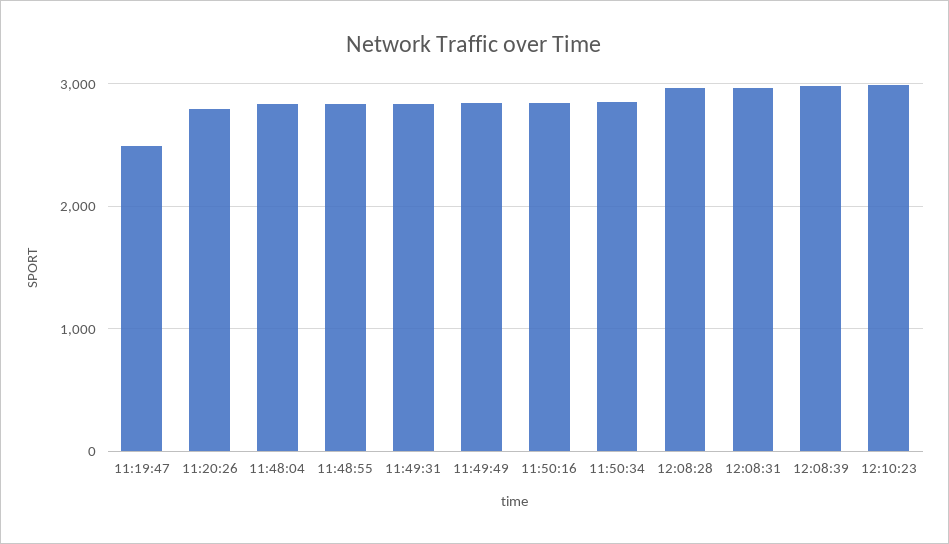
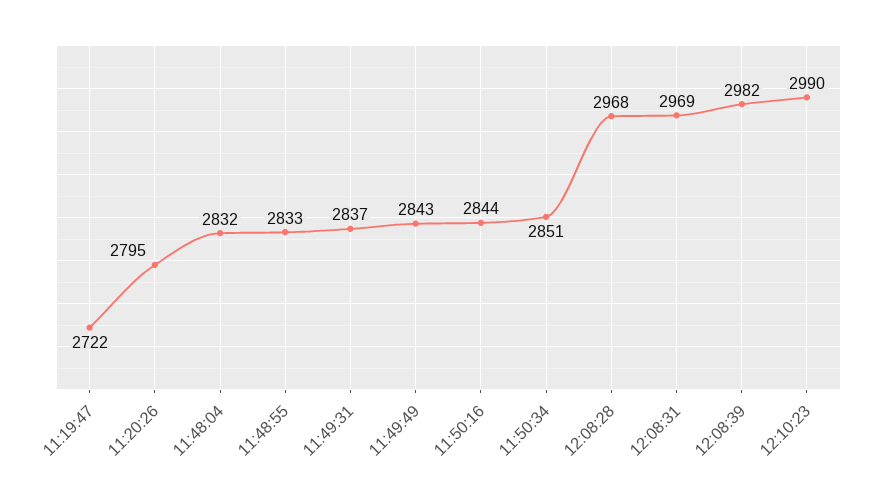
  {
-   "11:19:47": 2500,
+   "11:19:47": 2722,
    "11:20:26": 2795,
    "11:48:04": 2832,
    "11:48:55": 2833,
    "11:49:31": 2837,
    "11:49:49": 2843,
    "11:50:16": 2844,
    "11:50:34": 2851,
    "12:08:28": 2968,
    "12:08:31": 2969,
    "12:08:39": 2982,
    "12:10:23": 2990
  }

